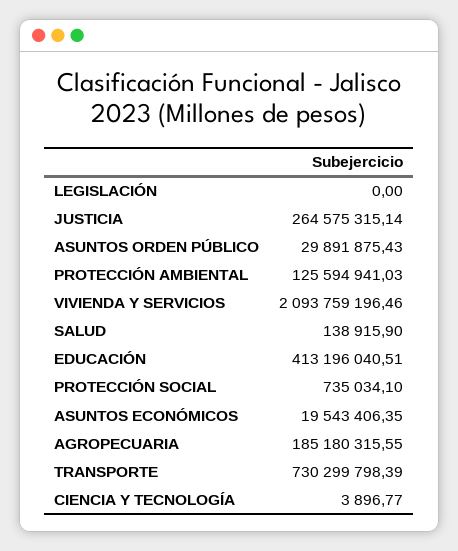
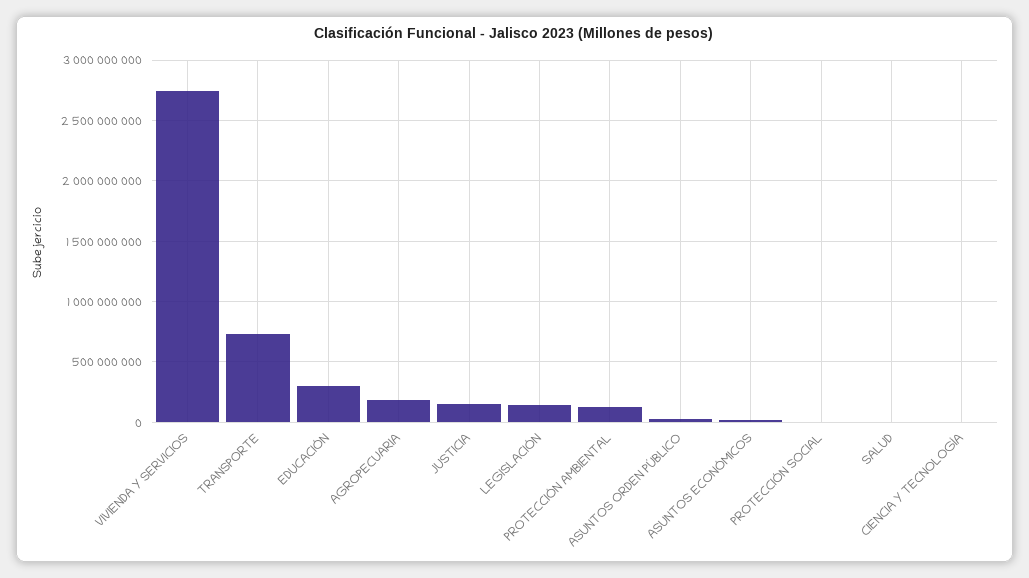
  {
-   "LEGISLACIÓN": 0,
+   "LEGISLACIÓN": 150000000,
-   "JUSTICIA": 264575315.14,
+   "JUSTICIA": 150000000,
    "ASUNTOS ORDEN PÚBLICO": 29891875.43,
    "PROTECCIÓN AMBIENTAL": 125594941.03,
-   "VIVIENDA Y SERVICIOS": 2093759196.46,
+   "VIVIENDA Y SERVICIOS": 2750000000,
    "SALUD": 138915.9,
-   "EDUCACIÓN": 413196040.51,
+   "EDUCACIÓN": 300000000,
    "PROTECCIÓN SOCIAL": 735034.1,
    "ASUNTOS ECONÓMICOS": 19543406.35,
    "AGROPECUARIA": 185180315.55,
    "TRANSPORTE": 730299798.39,
    "CIENCIA Y TECNOLOGÍA": 3896.77
  }

